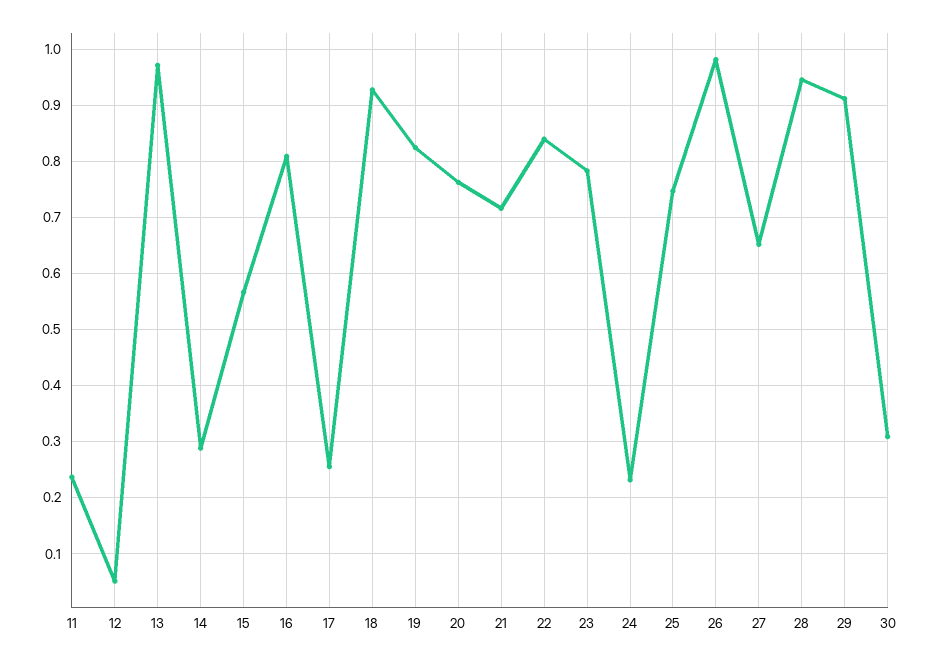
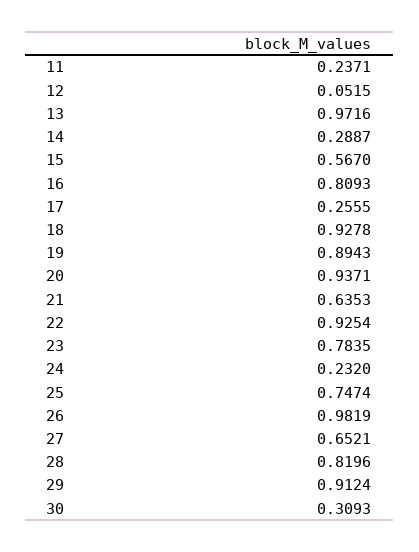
  {
    "11": 0.2371,
    "12": 0.0515,
    "13": 0.9716,
    "14": 0.2887,
    "15": 0.567,
    "16": 0.8093,
    "17": 0.2555,
    "18": 0.9278,
-   "19": 0.82,
+   "19": 0.8943,
-   "20": 0.76,
+   "20": 0.9371,
-   "21": 0.72,
+   "21": 0.6353,
-   "22": 0.84,
+   "22": 0.9254,
    "23": 0.7835,
    "24": 0.232,
    "25": 0.7474,
    "26": 0.9819,
    "27": 0.6521,
-   "28": 0.94,
+   "28": 0.8196,
    "29": 0.9124,
    "30": 0.3093
  }

